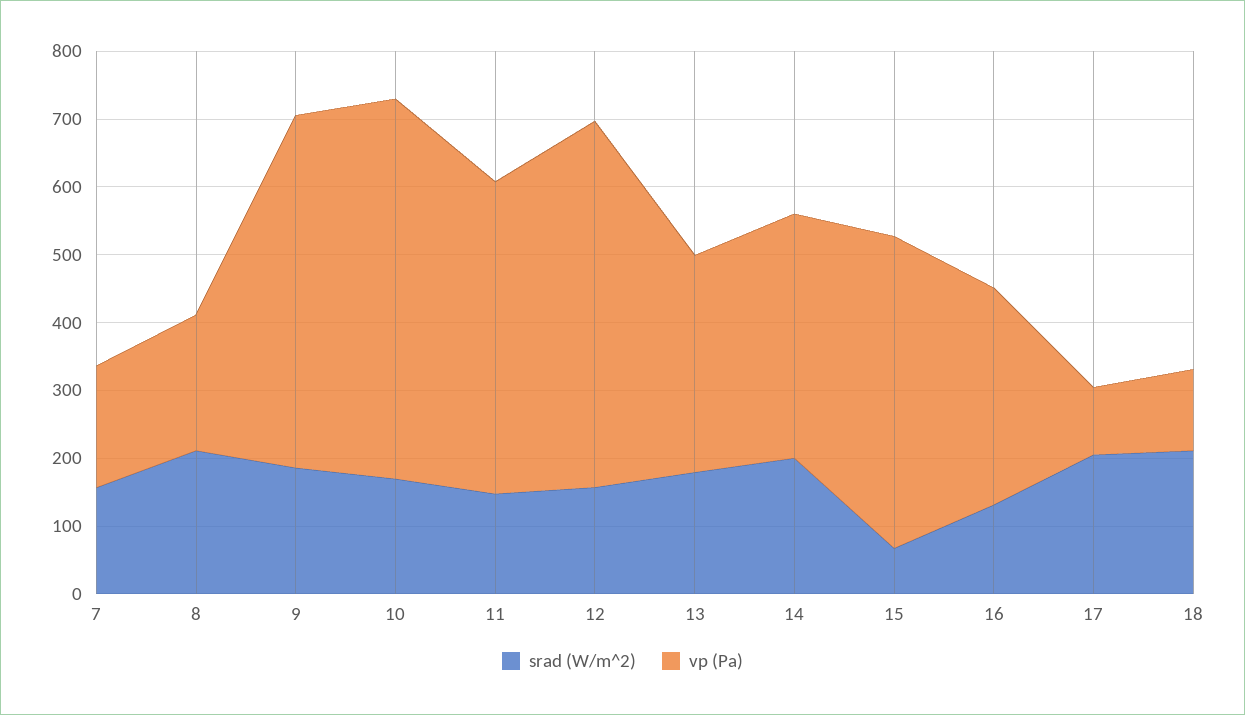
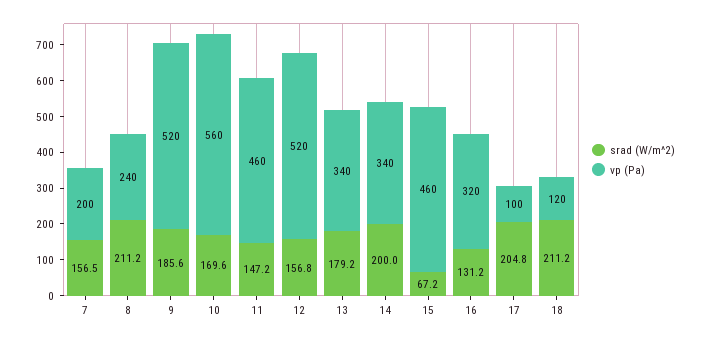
  {
    "srad (W/m^2)": {
      "7": 156.5,
      "8": 211.2,
      "9": 185.6,
      "10": 169.6,
      "11": 147.2,
      "12": 156.8,
      "13": 179.2,
      "14": 200,
      "15": 67.2,
      "16": 131.2,
      "17": 204.8,
      "18": 211.2
    },
    "vp (Pa)": {
-     "7": 180,
+     "7": 200,
-     "8": 200,
+     "8": 240,
      "9": 520,
      "10": 560,
      "11": 460,
-     "12": 540,
+     "12": 520,
-     "13": 320,
+     "13": 340,
-     "14": 360,
+     "14": 340,
      "15": 460,
      "16": 320,
      "17": 100,
      "18": 120
    }
  }

